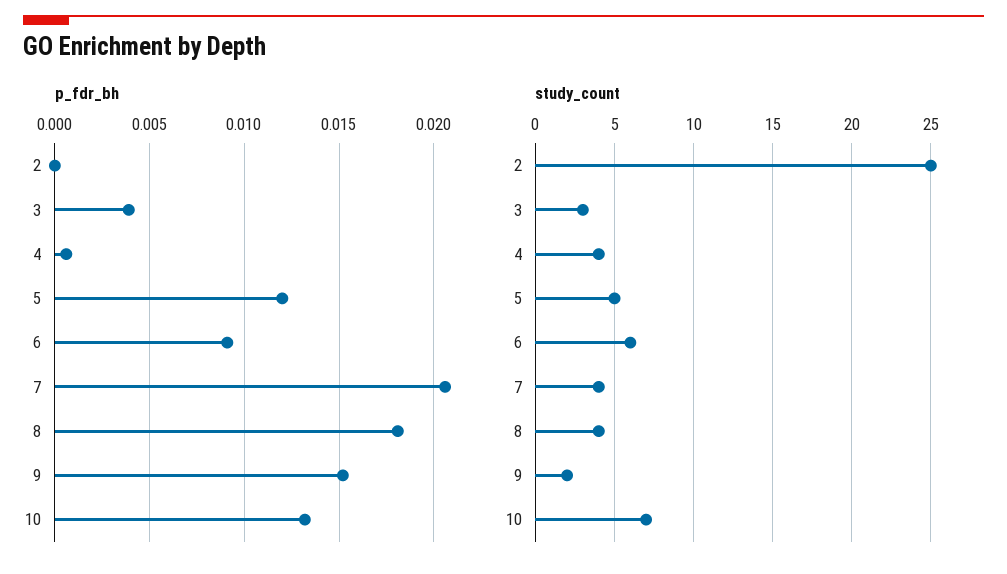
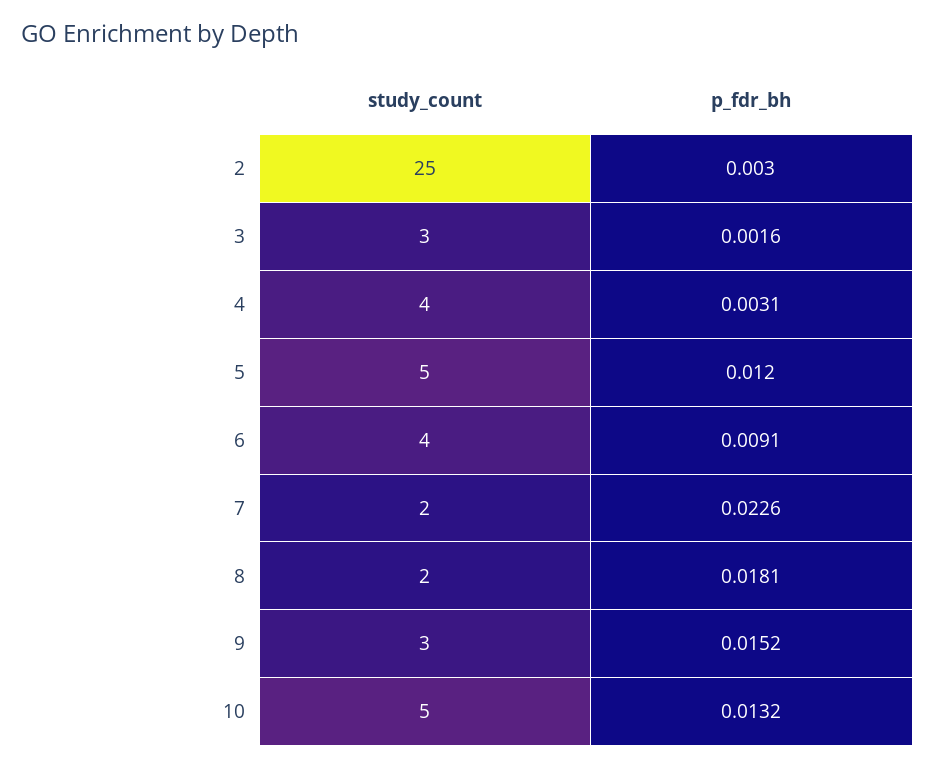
  {
    "p_fdr_bh": {
-     "2": 0,
+     "2": 0.003,
-     "3": 0.004,
+     "3": 0.0016,
-     "4": 0.0005,
+     "4": 0.0031,
      "5": 0.012,
      "6": 0.0091,
-     "7": 0.0205,
+     "7": 0.0226,
      "8": 0.0181,
      "9": 0.0152,
      "10": 0.0132
    },
    "study_count": {
      "2": 25,
      "3": 3,
      "4": 4,
      "5": 5,
-     "6": 6,
+     "6": 4,
-     "7": 4,
+     "7": 2,
-     "8": 4,
+     "8": 2,
-     "9": 2,
+     "9": 3,
-     "10": 7
+     "10": 5
    }
  }

